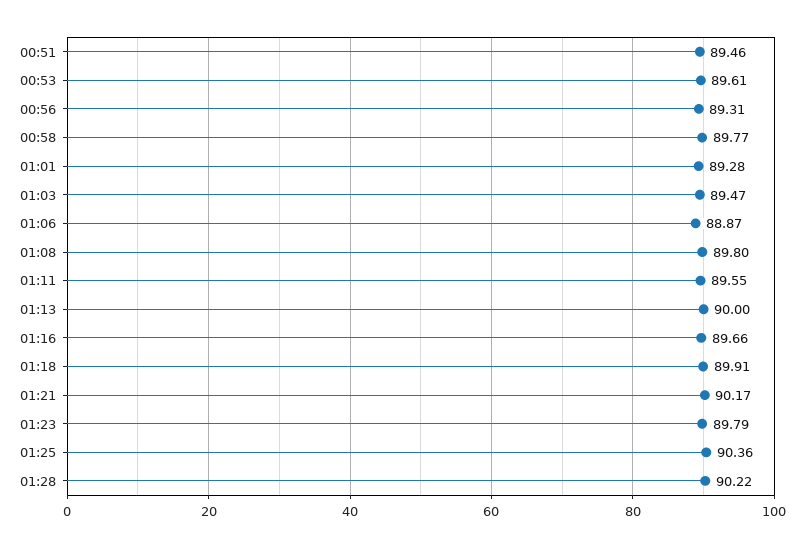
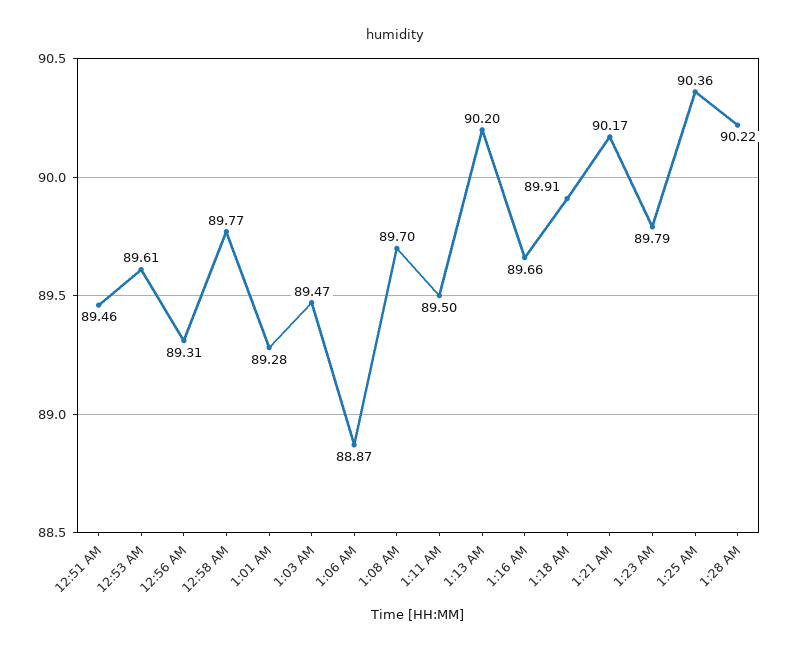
  {
    "00:51": 89.46,
    "00:53": 89.61,
    "00:56": 89.31,
    "00:58": 89.77,
    "01:01": 89.28,
    "01:03": 89.47,
    "01:06": 88.87,
-   "01:08": 89.8,
+   "01:08": 89.7,
-   "01:11": 89.55,
+   "01:11": 89.5,
-   "01:13": 90,
+   "01:13": 90.2,
    "01:16": 89.66,
    "01:18": 89.91,
    "01:21": 90.17,
    "01:23": 89.79,
    "01:25": 90.36,
    "01:28": 90.22
  }

